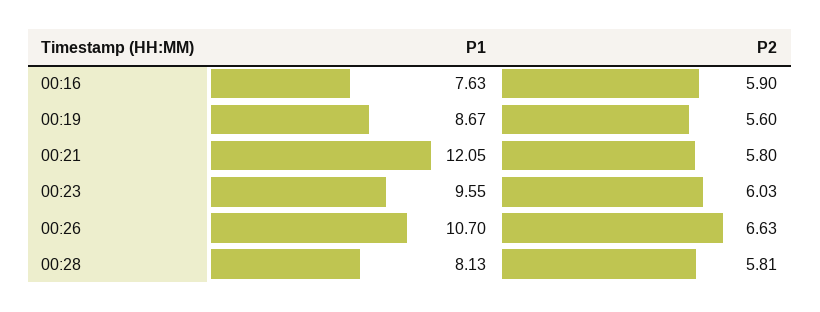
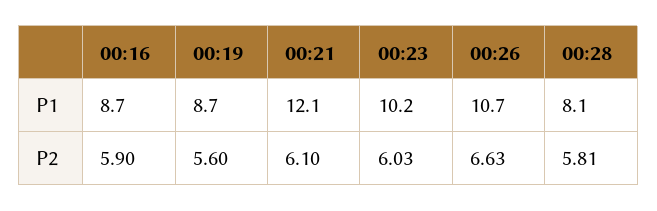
  {
    "P1": {
-     "00:16": 7.63,
+     "00:16": 8.7,
      "00:19": 8.67,
      "00:21": 12.05,
-     "00:23": 9.55,
+     "00:23": 10.2,
      "00:26": 10.7,
      "00:28": 8.13
    },
    "P2": {
      "00:16": 5.9,
      "00:19": 5.6,
-     "00:21": 5.8,
+     "00:21": 6.1,
      "00:23": 6.03,
      "00:26": 6.63,
      "00:28": 5.81
    }
  }

